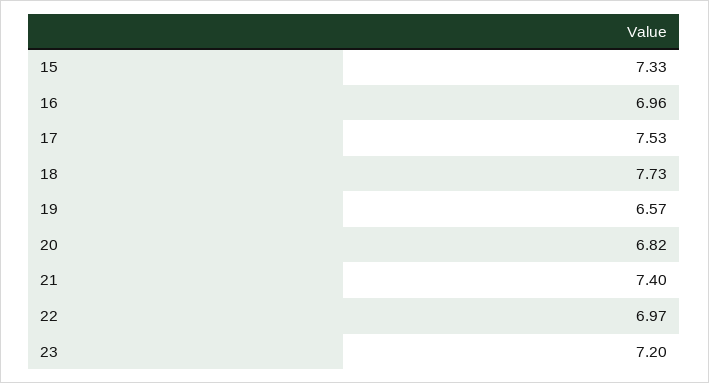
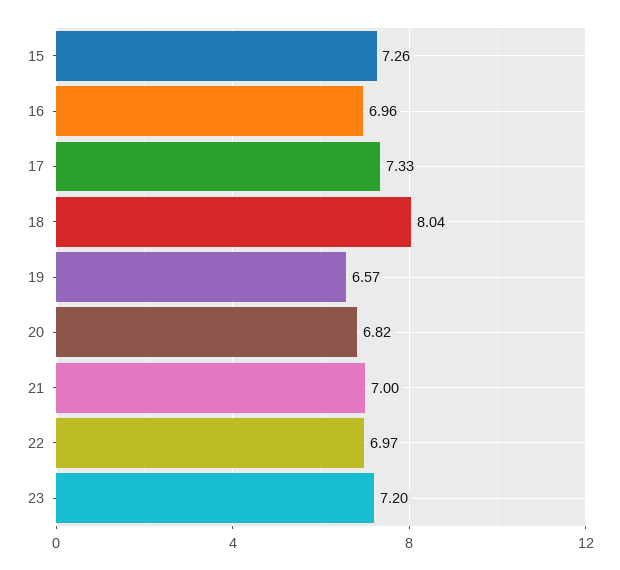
  {
-   "15": 7.33,
+   "15": 7.26,
    "16": 6.96,
-   "17": 7.53,
+   "17": 7.33,
-   "18": 7.73,
+   "18": 8.04,
    "19": 6.57,
    "20": 6.82,
-   "21": 7.4,
+   "21": 7,
    "22": 6.97,
    "23": 7.2
  }

